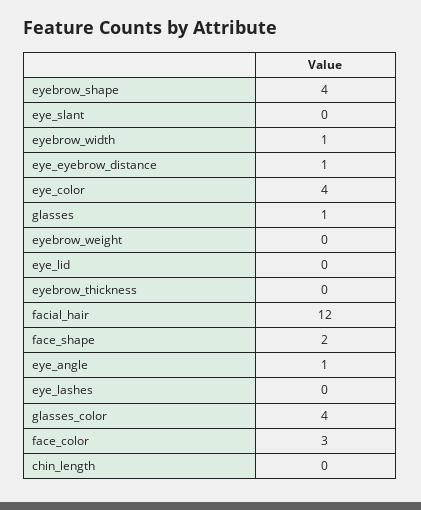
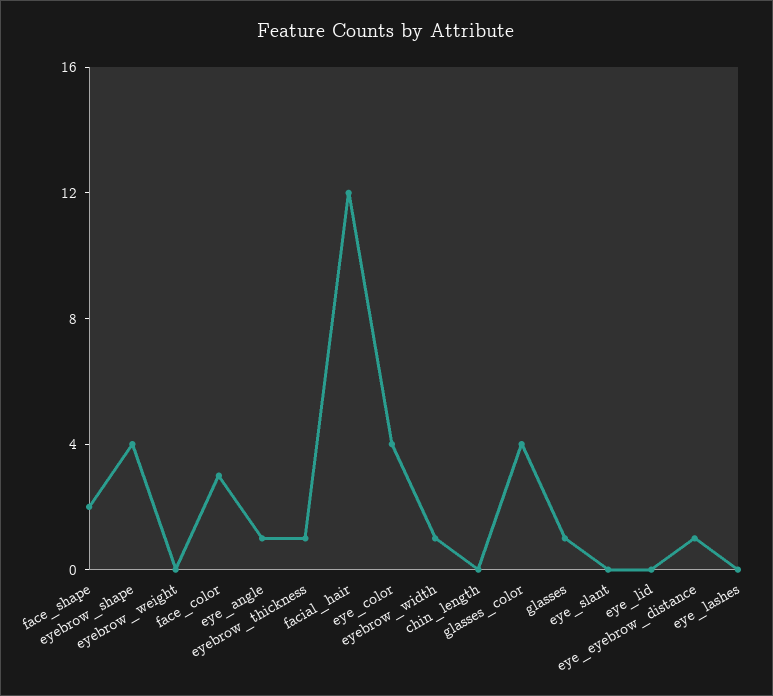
  {
    "eyebrow_shape": 4,
    "eye_slant": 0,
    "eyebrow_width": 1,
    "eye_eyebrow_distance": 1,
    "eye_color": 4,
    "glasses": 1,
    "eyebrow_weight": 0,
    "eye_lid": 0,
-   "eyebrow_thickness": 0,
+   "eyebrow_thickness": 1,
    "facial_hair": 12,
    "face_shape": 2,
    "eye_angle": 1,
    "eye_lashes": 0,
    "glasses_color": 4,
    "face_color": 3,
    "chin_length": 0
  }

